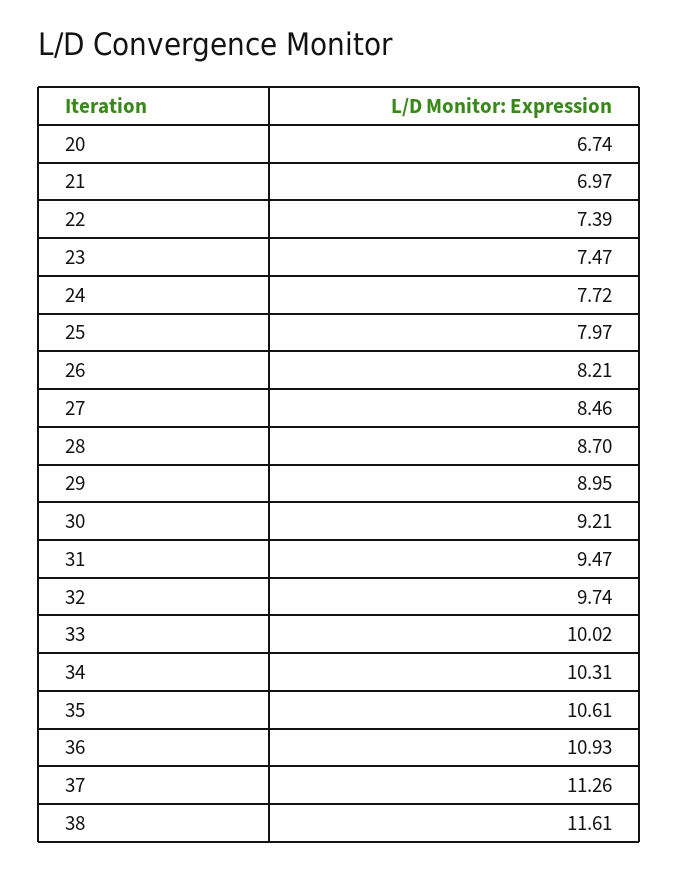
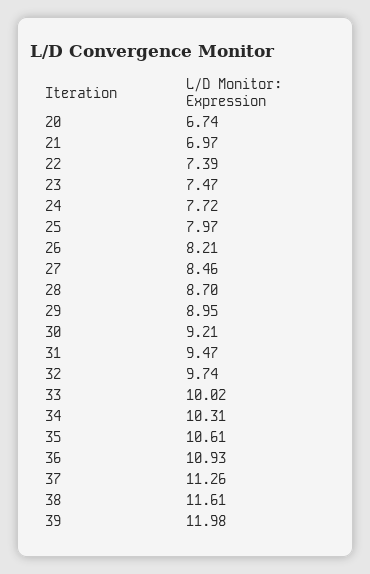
  {
    "20": 6.74,
    "21": 6.97,
    "22": 7.39,
    "23": 7.47,
    "24": 7.72,
    "25": 7.97,
    "26": 8.21,
    "27": 8.46,
    "28": 8.7,
    "29": 8.95,
    "30": 9.21,
    "31": 9.47,
    "32": 9.74,
    "33": 10.02,
    "34": 10.31,
    "35": 10.61,
    "36": 10.93,
    "37": 11.26,
-   "38": 11.61
+   "38": 11.61,
+   "39": 11.98
  }

